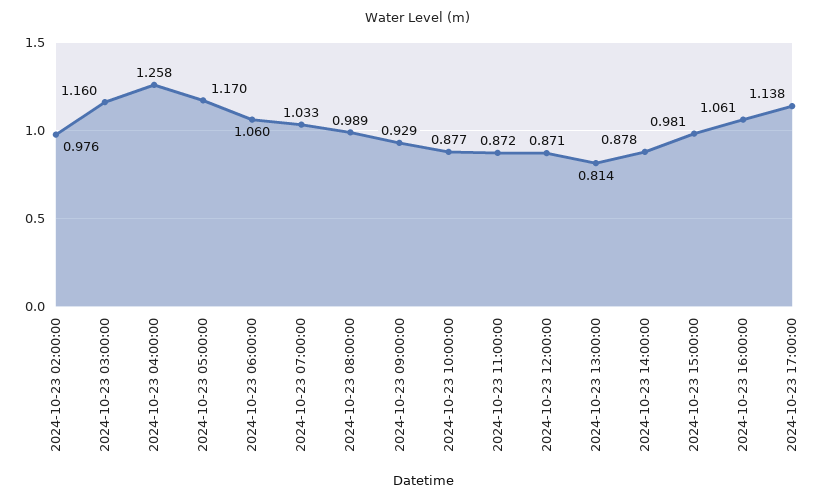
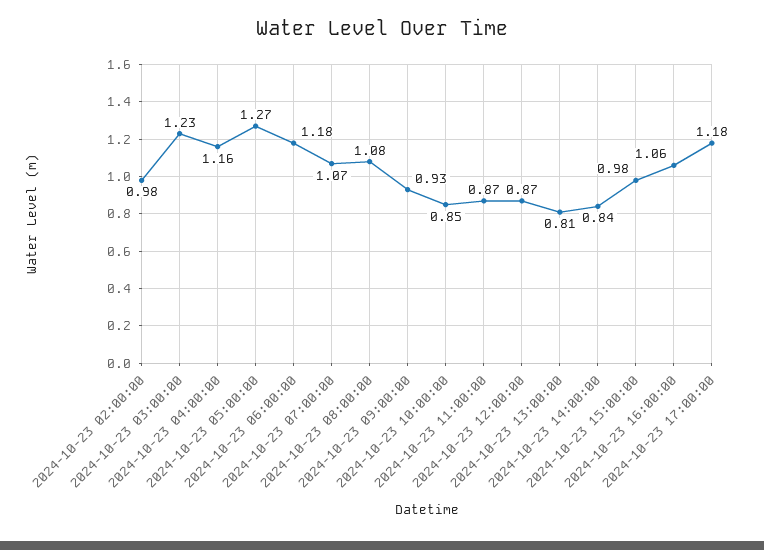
  {
    "2024-10-23 02:00:00": 0.976,
-   "2024-10-23 03:00:00": 1.16,
+   "2024-10-23 03:00:00": 1.23,
-   "2024-10-23 04:00:00": 1.258,
+   "2024-10-23 04:00:00": 1.16,
-   "2024-10-23 05:00:00": 1.17,
+   "2024-10-23 05:00:00": 1.27,
-   "2024-10-23 06:00:00": 1.06,
+   "2024-10-23 06:00:00": 1.18,
-   "2024-10-23 07:00:00": 1.033,
+   "2024-10-23 07:00:00": 1.07,
-   "2024-10-23 08:00:00": 0.989,
+   "2024-10-23 08:00:00": 1.08,
    "2024-10-23 09:00:00": 0.929,
-   "2024-10-23 10:00:00": 0.877,
+   "2024-10-23 10:00:00": 0.85,
    "2024-10-23 11:00:00": 0.872,
    "2024-10-23 12:00:00": 0.871,
    "2024-10-23 13:00:00": 0.814,
-   "2024-10-23 14:00:00": 0.878,
+   "2024-10-23 14:00:00": 0.84,
    "2024-10-23 15:00:00": 0.981,
    "2024-10-23 16:00:00": 1.061,
-   "2024-10-23 17:00:00": 1.138
+   "2024-10-23 17:00:00": 1.18
  }

